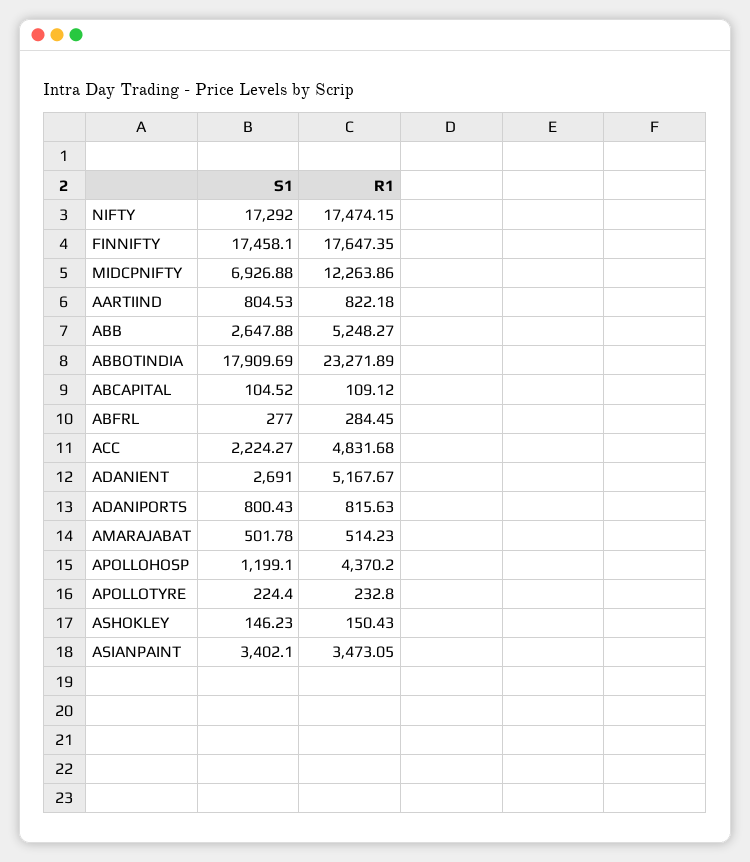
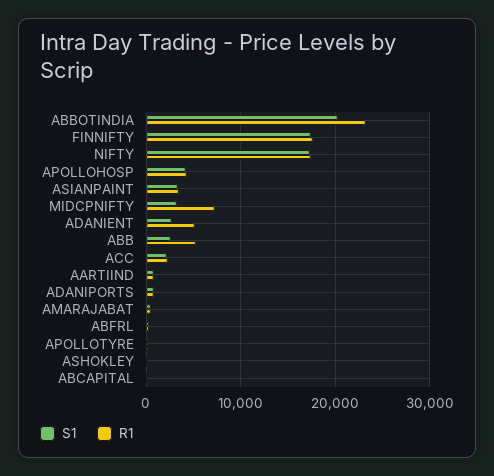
  {
    "S1": {
      "NIFTY": 17292,
      "FINNIFTY": 17458.1,
-     "MIDCPNIFTY": 6926.88,
+     "MIDCPNIFTY": 3000,
      "AARTIIND": 804.53,
      "ABB": 2647.88,
-     "ABBOTINDIA": 17909.69,
+     "ABBOTINDIA": 20000,
      "ABCAPITAL": 104.52,
      "ABFRL": 277,
      "ACC": 2224.27,
      "ADANIENT": 2691,
      "ADANIPORTS": 800.43,
      "AMARAJABAT": 501.78,
-     "APOLLOHOSP": 1199.1,
+     "APOLLOHOSP": 4000,
      "APOLLOTYRE": 224.4,
      "ASHOKLEY": 146.23,
      "ASIANPAINT": 3402.1
    },
    "R1": {
      "NIFTY": 17474.15,
      "FINNIFTY": 17647.35,
-     "MIDCPNIFTY": 12263.86,
+     "MIDCPNIFTY": 7000,
      "AARTIIND": 822.18,
      "ABB": 5248.27,
      "ABBOTINDIA": 23271.89,
      "ABCAPITAL": 109.12,
      "ABFRL": 284.45,
-     "ACC": 4831.68,
+     "ACC": 2000,
      "ADANIENT": 5167.67,
      "ADANIPORTS": 815.63,
      "AMARAJABAT": 514.23,
      "APOLLOHOSP": 4370.2,
      "APOLLOTYRE": 232.8,
      "ASHOKLEY": 150.43,
      "ASIANPAINT": 3473.05
    }
  }

